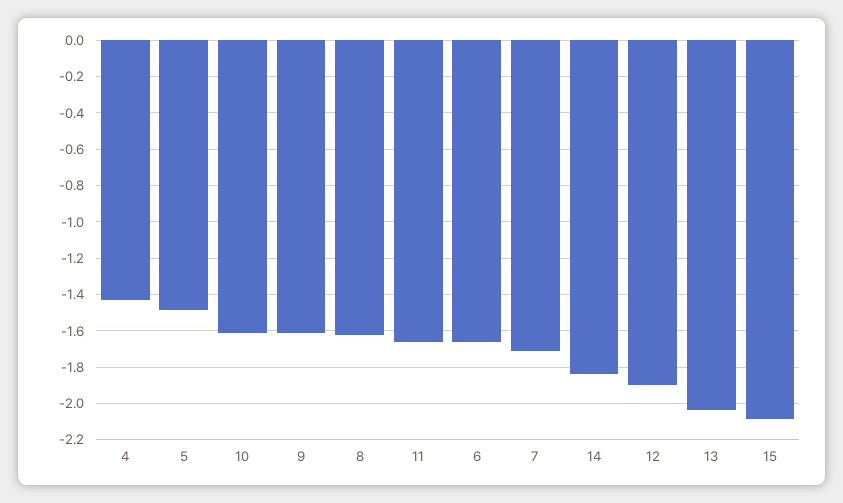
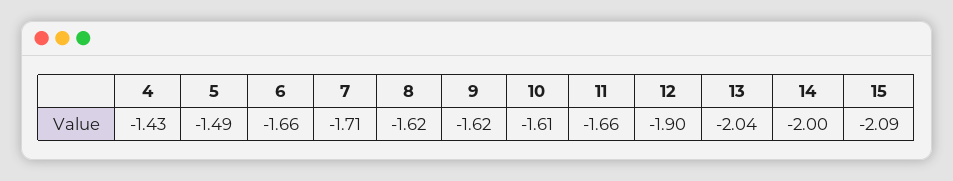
  {
    "4": -1.43,
    "5": -1.49,
    "10": -1.61,
    "9": -1.62,
    "8": -1.62,
    "11": -1.66,
    "6": -1.66,
    "7": -1.71,
-   "14": -1.85,
+   "14": -2,
    "12": -1.9,
    "13": -2.04,
    "15": -2.09
  }

